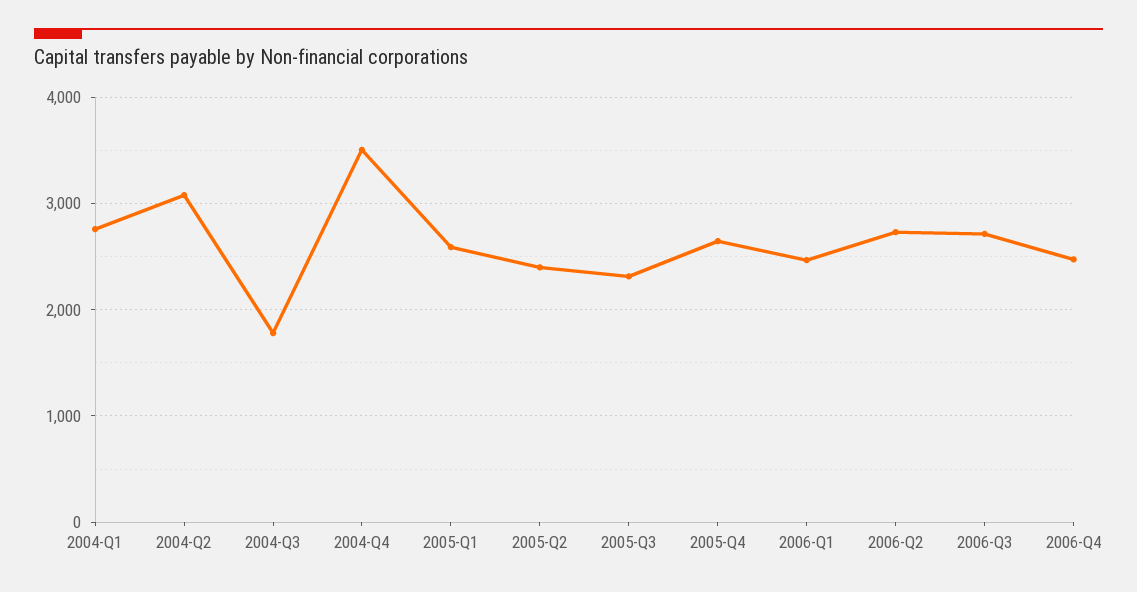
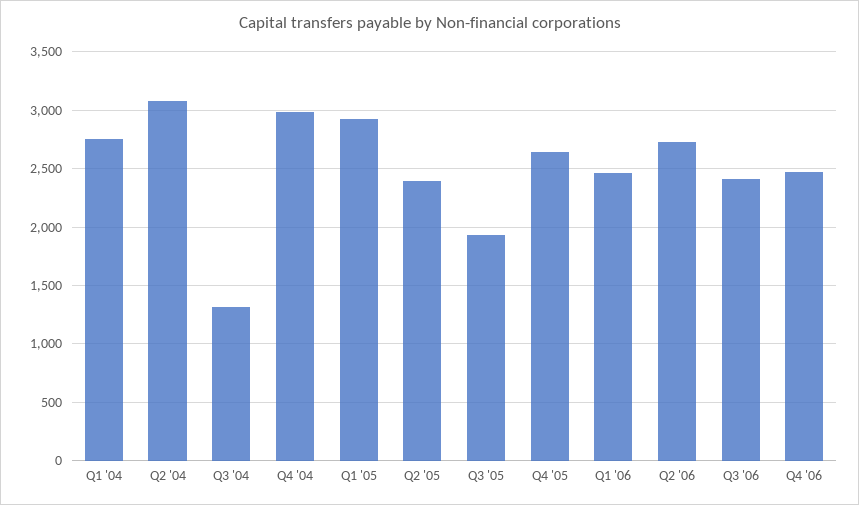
  {
    "2004-Q1": 2800,
    "2004-Q2": 3100,
-   "2004-Q3": 1800,
+   "2004-Q3": 1300,
-   "2004-Q4": 3500,
+   "2004-Q4": 3000,
-   "2005-Q1": 2600,
+   "2005-Q1": 2900,
    "2005-Q2": 2400,
-   "2005-Q3": 2300,
+   "2005-Q3": 1900,
    "2005-Q4": 2600,
    "2006-Q1": 2500,
    "2006-Q2": 2700,
-   "2006-Q3": 2700,
+   "2006-Q3": 2400,
    "2006-Q4": 2500
  }

